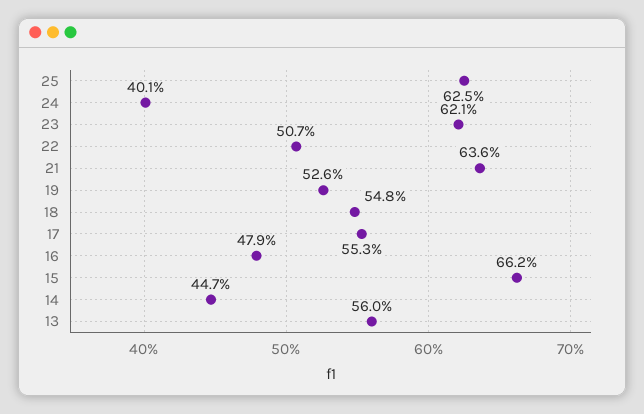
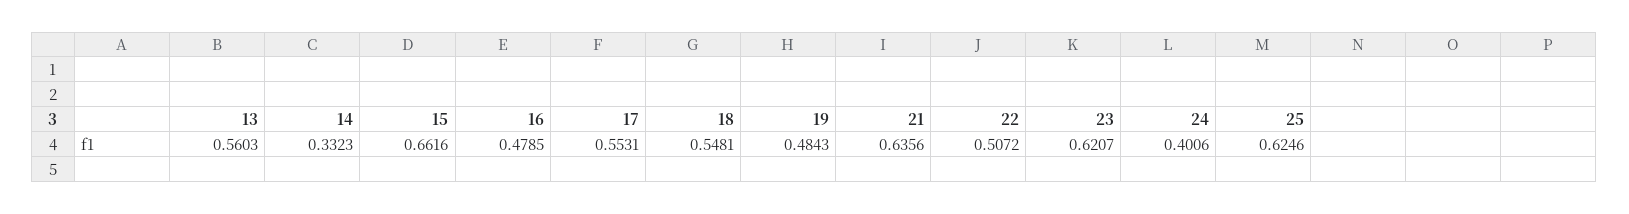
  {
    "25": 0.6246,
    "24": 0.4006,
    "23": 0.6207,
    "22": 0.5072,
    "21": 0.6356,
-   "19": 0.526,
+   "19": 0.4843,
    "18": 0.5481,
    "17": 0.5531,
    "16": 0.4785,
    "15": 0.6616,
-   "14": 0.447,
+   "14": 0.3323,
    "13": 0.5603
  }

